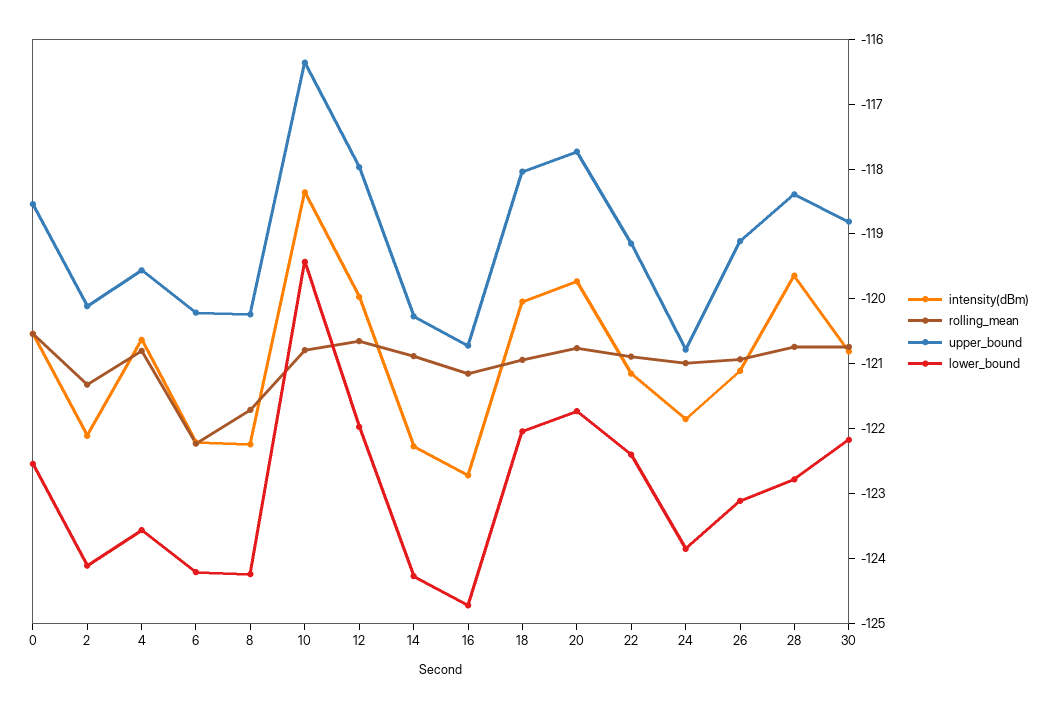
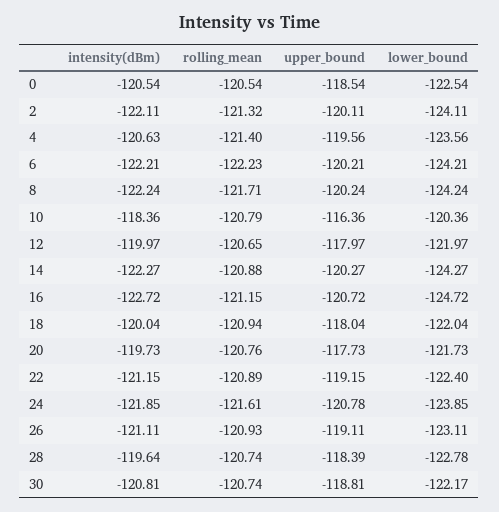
  {
    "intensity(dBm)": {
      "0": -120.54,
      "2": -122.11,
      "4": -120.63,
      "6": -122.21,
      "8": -122.24,
      "10": -118.36,
      "12": -119.97,
      "14": -122.27,
      "16": -122.72,
      "18": -120.04,
      "20": -119.73,
      "22": -121.15,
      "24": -121.85,
      "26": -121.11,
      "28": -119.64,
      "30": -120.81
    },
    "rolling_mean": {
      "0": -120.54,
      "2": -121.32,
-     "4": -120.8,
+     "4": -121.4,
      "6": -122.23,
      "8": -121.71,
      "10": -120.79,
      "12": -120.65,
      "14": -120.88,
      "16": -121.15,
      "18": -120.94,
      "20": -120.76,
      "22": -120.89,
-     "24": -121,
+     "24": -121.61,
      "26": -120.93,
      "28": -120.74,
      "30": -120.74
    },
    "upper_bound": {
      "0": -118.54,
      "2": -120.11,
      "4": -119.56,
      "6": -120.21,
      "8": -120.24,
      "10": -116.36,
      "12": -117.97,
      "14": -120.27,
      "16": -120.72,
      "18": -118.04,
      "20": -117.73,
      "22": -119.15,
      "24": -120.78,
      "26": -119.11,
      "28": -118.39,
      "30": -118.81
    },
    "lower_bound": {
      "0": -122.54,
      "2": -124.11,
      "4": -123.56,
      "6": -124.21,
      "8": -124.24,
-     "10": -119.4,
+     "10": -120.36,
      "12": -121.97,
      "14": -124.27,
      "16": -124.72,
      "18": -122.04,
      "20": -121.73,
      "22": -122.4,
      "24": -123.85,
      "26": -123.11,
      "28": -122.78,
      "30": -122.17
    }
  }

